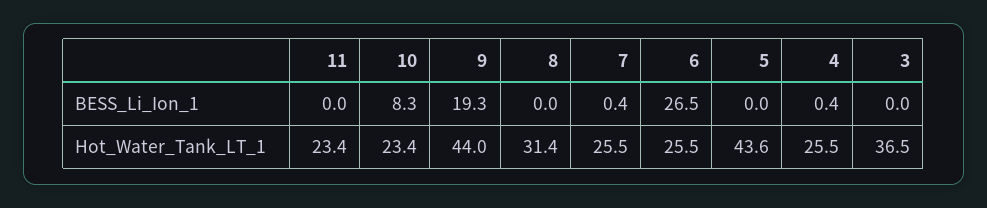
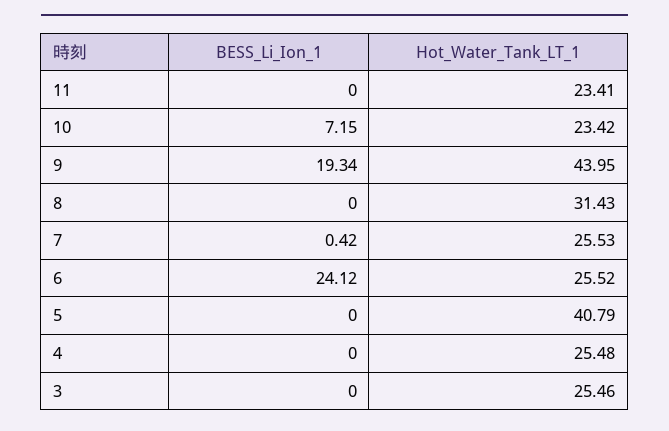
  {
    "11": {
      "BESS_Li_Ion_1": 0,
      "Hot_Water_Tank_LT_1": 23.41
    },
    "10": {
-     "BESS_Li_Ion_1": 8.3,
+     "BESS_Li_Ion_1": 7.15,
      "Hot_Water_Tank_LT_1": 23.42
    },
    "9": {
      "BESS_Li_Ion_1": 19.34,
      "Hot_Water_Tank_LT_1": 43.95
    },
    "8": {
      "BESS_Li_Ion_1": 0,
      "Hot_Water_Tank_LT_1": 31.43
    },
    "7": {
      "BESS_Li_Ion_1": 0.42,
      "Hot_Water_Tank_LT_1": 25.53
    },
    "6": {
-     "BESS_Li_Ion_1": 26.5,
+     "BESS_Li_Ion_1": 24.12,
      "Hot_Water_Tank_LT_1": 25.52
    },
    "5": {
      "BESS_Li_Ion_1": 0,
-     "Hot_Water_Tank_LT_1": 43.6
+     "Hot_Water_Tank_LT_1": 40.79
    },
    "4": {
-     "BESS_Li_Ion_1": 0.4,
+     "BESS_Li_Ion_1": 0,
      "Hot_Water_Tank_LT_1": 25.48
    },
    "3": {
      "BESS_Li_Ion_1": 0,
-     "Hot_Water_Tank_LT_1": 36.5
+     "Hot_Water_Tank_LT_1": 25.46
    }
  }

